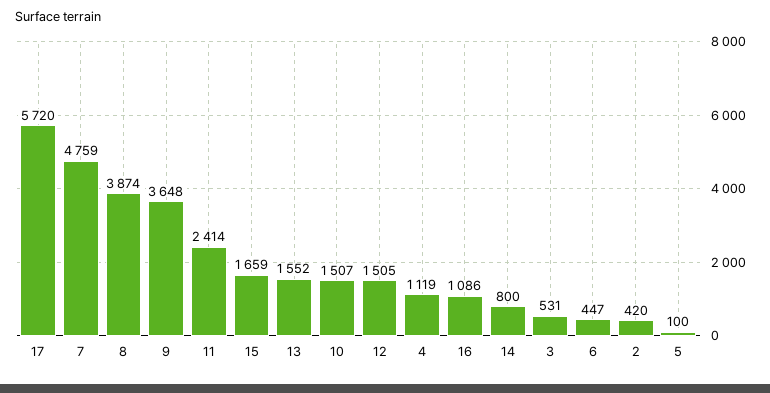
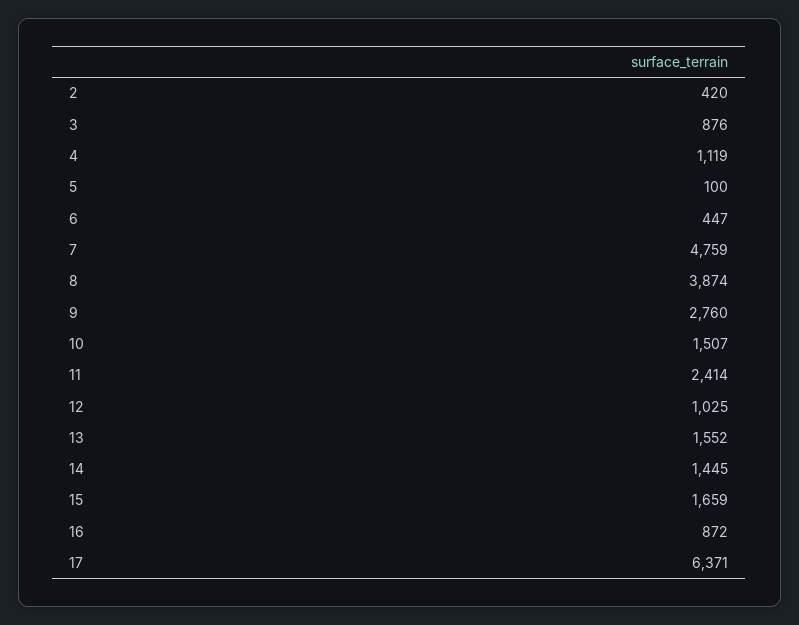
  {
-   "17": 5720,
+   "17": 6371,
    "7": 4759,
    "8": 3874,
-   "9": 3648,
+   "9": 2760,
    "11": 2414,
    "15": 1659,
    "13": 1552,
    "10": 1507,
-   "12": 1505,
+   "12": 1025,
    "4": 1119,
-   "16": 1086,
+   "16": 872,
-   "14": 800,
+   "14": 1445,
-   "3": 531,
+   "3": 876,
    "6": 447,
    "2": 420,
    "5": 100
  }

